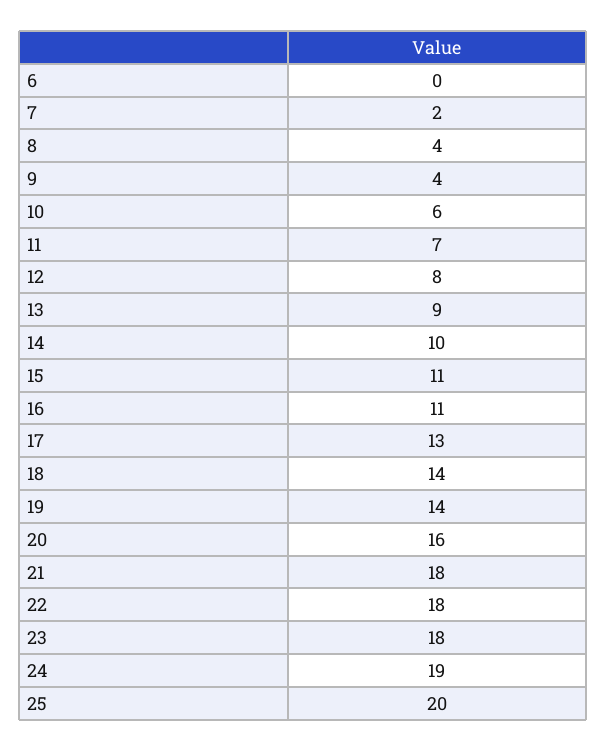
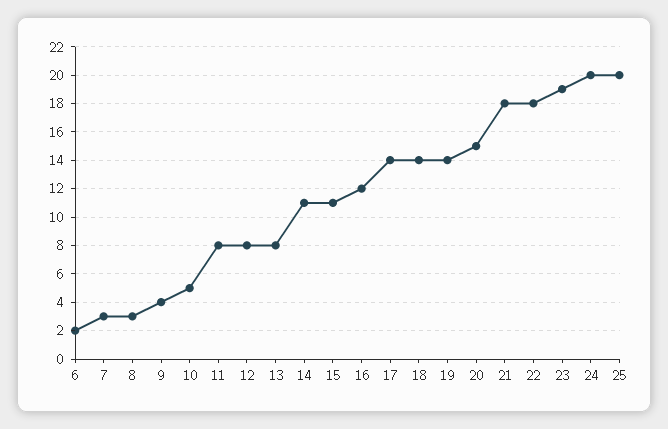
  {
-   "6": 0,
+   "6": 2,
-   "7": 2,
+   "7": 3,
-   "8": 4,
+   "8": 3,
    "9": 4,
-   "10": 6,
+   "10": 5,
-   "11": 7,
+   "11": 8,
    "12": 8,
-   "13": 9,
+   "13": 8,
-   "14": 10,
+   "14": 11,
    "15": 11,
-   "16": 11,
+   "16": 12,
-   "17": 13,
+   "17": 14,
    "18": 14,
    "19": 14,
-   "20": 16,
+   "20": 15,
    "21": 18,
    "22": 18,
-   "23": 18,
+   "23": 19,
-   "24": 19,
+   "24": 20,
    "25": 20
  }

